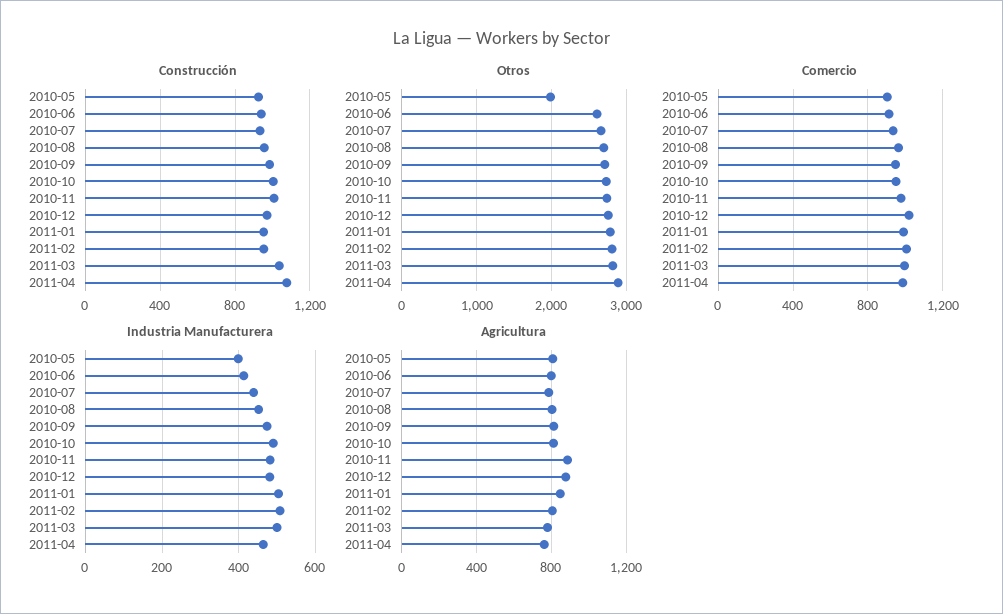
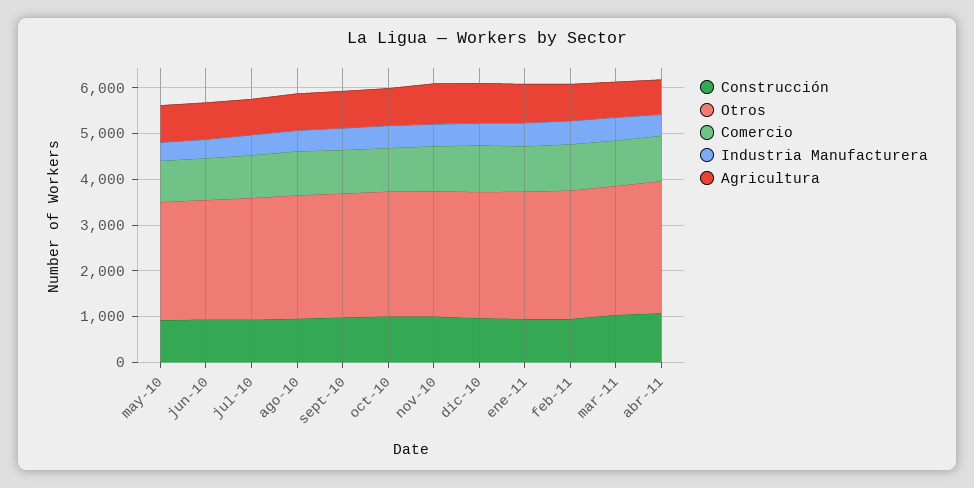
  {
    "Construcción": {
      "2010-05": 950,
      "2010-06": 950,
      "2010-07": 950,
      "2010-08": 950,
      "2010-09": 1000,
      "2010-10": 1000,
      "2010-11": 1000,
      "2010-12": 950,
      "2011-01": 950,
      "2011-02": 950,
      "2011-03": 1050,
      "2011-04": 1100
    },
    "Otros": {
-     "2010-05": 2000,
+     "2010-05": 2600,
      "2010-06": 2600,
      "2010-07": 2700,
      "2010-08": 2700,
      "2010-09": 2700,
      "2010-10": 2700,
      "2010-11": 2700,
      "2010-12": 2800,
      "2011-01": 2800,
      "2011-02": 2800,
      "2011-03": 2800,
      "2011-04": 2900
    },
    "Comercio": {
      "2010-05": 900,
      "2010-06": 900,
      "2010-07": 950,
      "2010-08": 950,
      "2010-09": 950,
      "2010-10": 950,
      "2010-11": 1000,
      "2010-12": 1000,
      "2011-01": 1000,
      "2011-02": 1000,
      "2011-03": 1000,
      "2011-04": 1000
    },
    "Industria Manufacturera": {
      "2010-05": 400,
      "2010-06": 420,
      "2010-07": 440,
      "2010-08": 460,
      "2010-09": 480,
      "2010-10": 500,
      "2010-11": 480,
      "2010-12": 480,
      "2011-01": 500,
      "2011-02": 500,
      "2011-03": 500,
      "2011-04": 460
    },
    "Agricultura": {
      "2010-05": 800,
      "2010-06": 800,
      "2010-07": 800,
      "2010-08": 800,
      "2010-09": 800,
      "2010-10": 800,
      "2010-11": 900,
      "2010-12": 900,
      "2011-01": 850,
      "2011-02": 800,
      "2011-03": 800,
      "2011-04": 750
    }
  }

